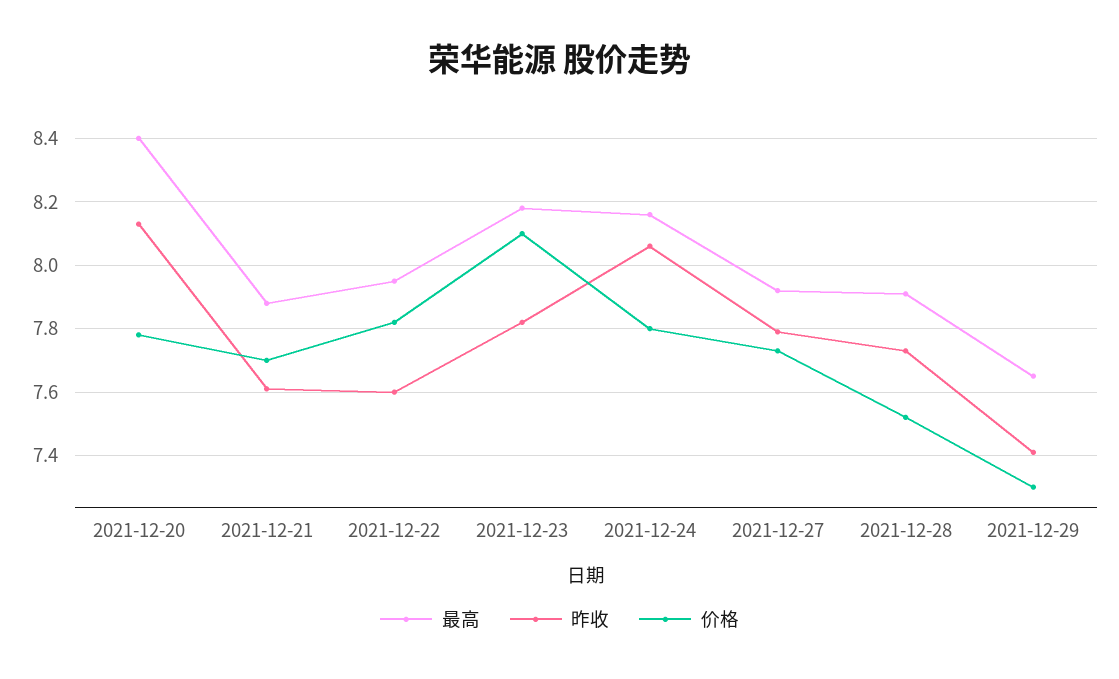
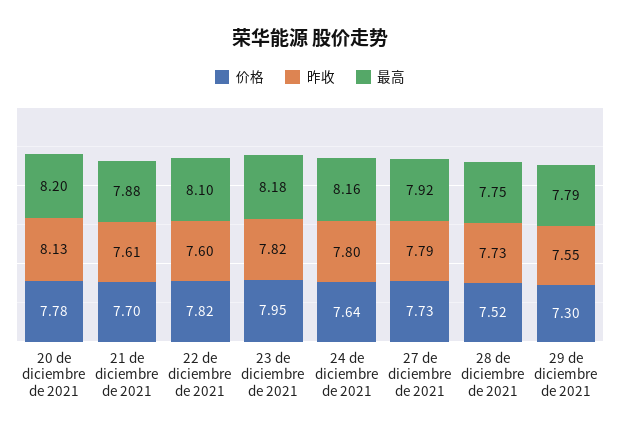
  {
    "最高": {
-     "2021-12-20": 8.4,
+     "2021-12-20": 8.2,
      "2021-12-21": 7.88,
-     "2021-12-22": 7.95,
+     "2021-12-22": 8.1,
      "2021-12-23": 8.18,
      "2021-12-24": 8.16,
      "2021-12-27": 7.92,
-     "2021-12-28": 7.9,
+     "2021-12-28": 7.75,
-     "2021-12-29": 7.65
+     "2021-12-29": 7.79
    },
    "昨收": {
      "2021-12-20": 8.13,
      "2021-12-21": 7.61,
      "2021-12-22": 7.6,
      "2021-12-23": 7.82,
-     "2021-12-24": 8.05,
+     "2021-12-24": 7.8,
      "2021-12-27": 7.79,
      "2021-12-28": 7.73,
-     "2021-12-29": 7.4
+     "2021-12-29": 7.55
    },
    "价格": {
      "2021-12-20": 7.78,
      "2021-12-21": 7.7,
      "2021-12-22": 7.82,
-     "2021-12-23": 8.1,
+     "2021-12-23": 7.95,
-     "2021-12-24": 7.8,
+     "2021-12-24": 7.64,
      "2021-12-27": 7.73,
      "2021-12-28": 7.52,
      "2021-12-29": 7.3
    }
  }

